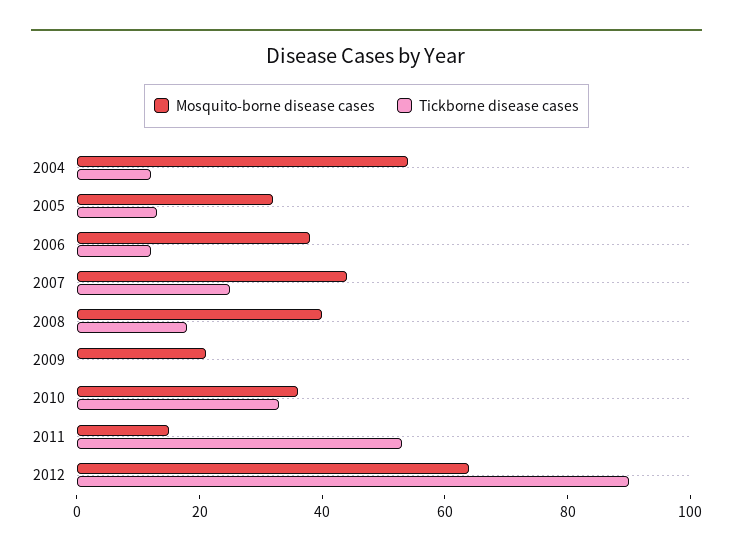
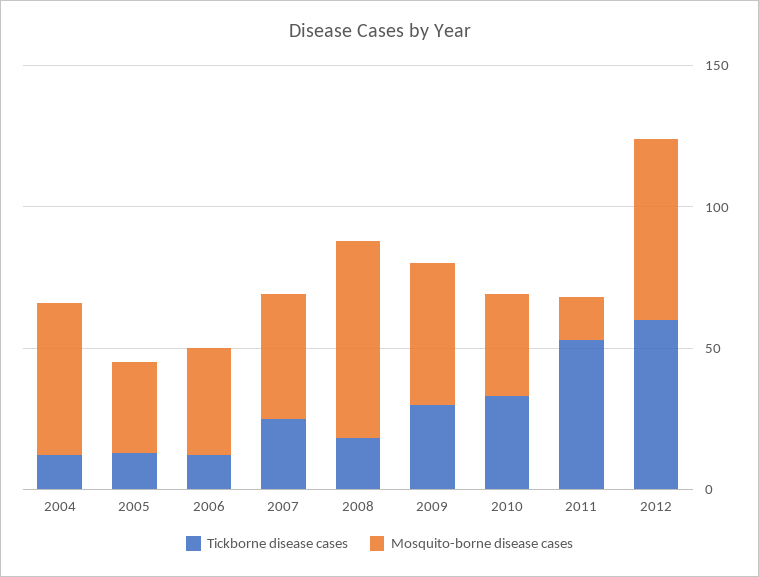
  {
    "Mosquito-borne disease cases": {
      "2004": 55,
      "2005": 30,
      "2006": 40,
      "2007": 45,
-     "2008": 40,
+     "2008": 70,
-     "2009": 20,
+     "2009": 50,
      "2010": 35,
      "2011": 15,
      "2012": 65
    },
    "Tickborne disease cases": {
      "2004": 10,
      "2005": 15,
      "2006": 10,
      "2007": 25,
      "2008": 20,
-     "2009": 0,
+     "2009": 30,
      "2010": 35,
      "2011": 55,
-     "2012": 90
+     "2012": 60
    }
  }

